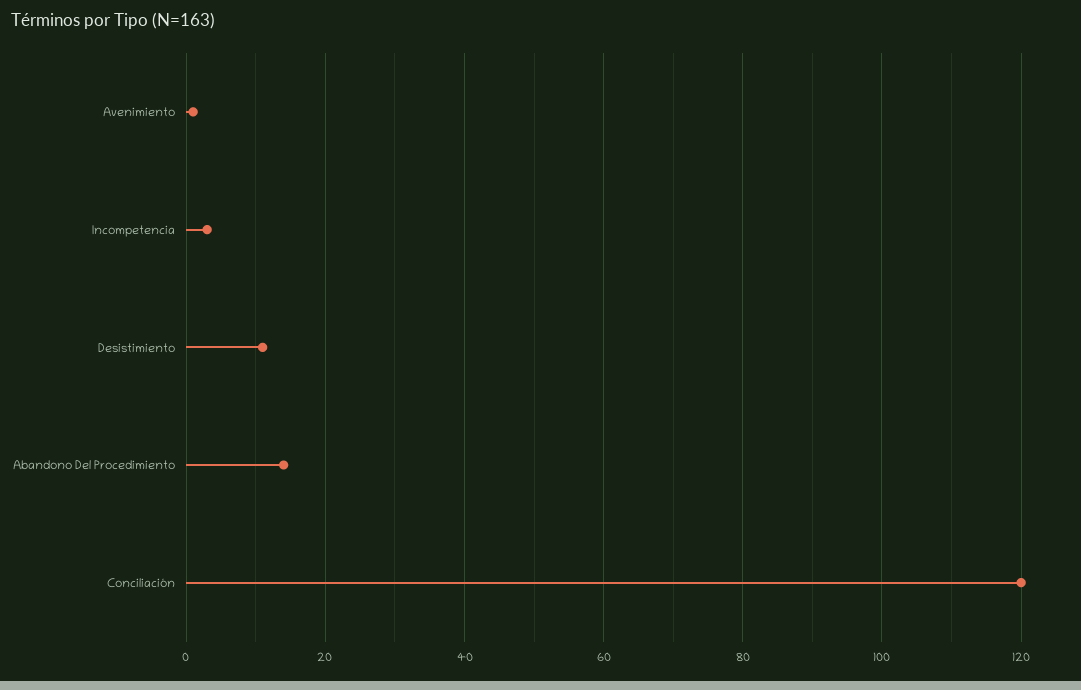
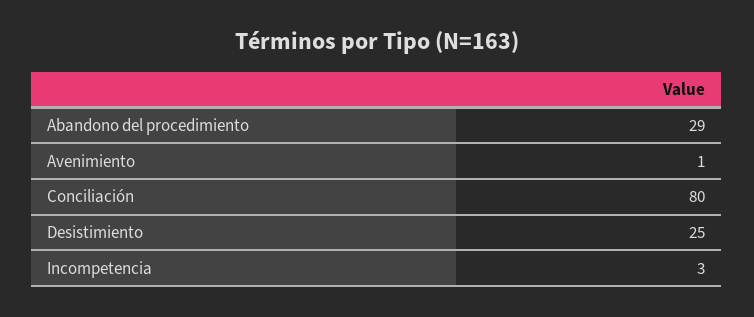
  {
    "Avenimiento": 1,
    "Incompetencia": 3,
-   "Desistimiento": 10,
+   "Desistimiento": 25,
-   "Abandono Del Procedimiento": 15,
+   "Abandono Del Procedimiento": 29,
-   "Conciliación": 120
+   "Conciliación": 80
  }

